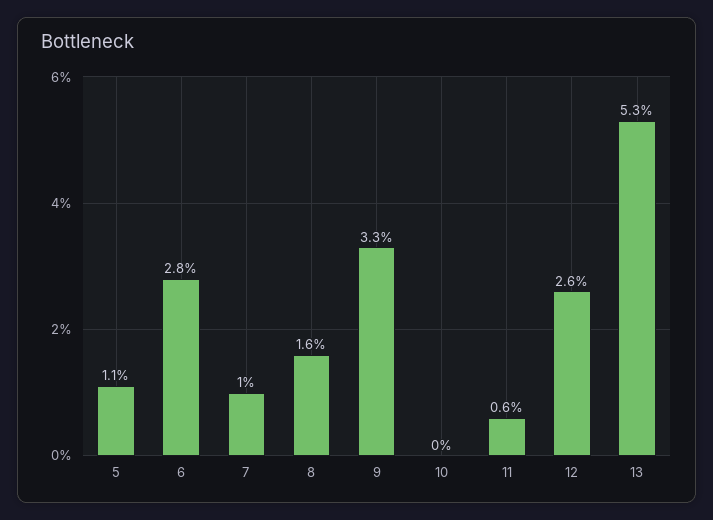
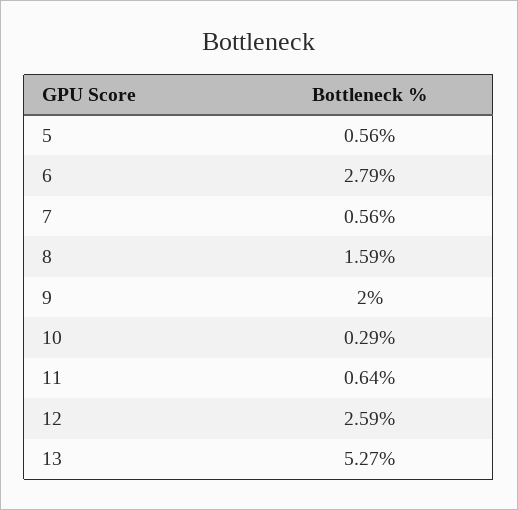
  {
-   "5": 1.1,
+   "5": 0.56,
    "6": 2.79,
-   "7": 1,
+   "7": 0.56,
    "8": 1.59,
-   "9": 3.3,
+   "9": 2,
-   "10": 0,
+   "10": 0.29,
    "11": 0.64,
    "12": 2.59,
    "13": 5.27
  }

